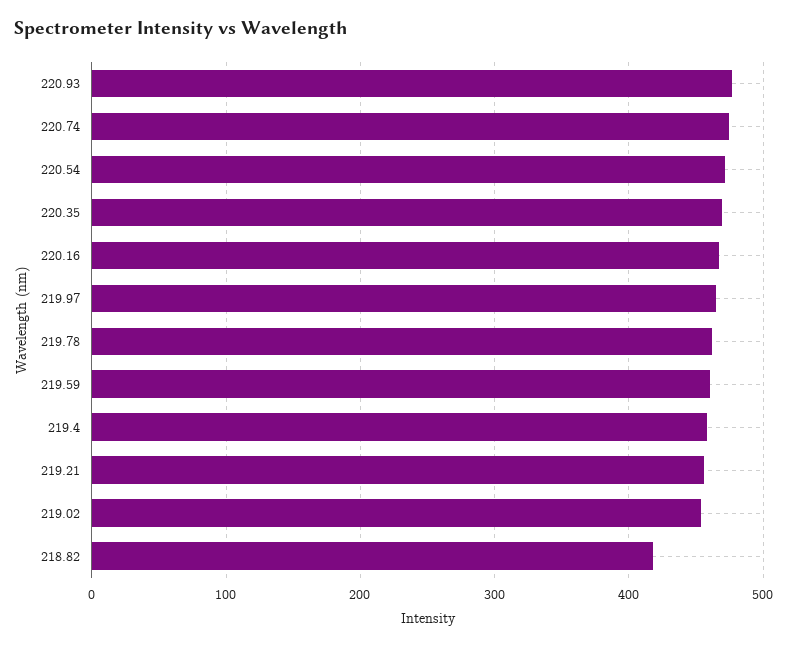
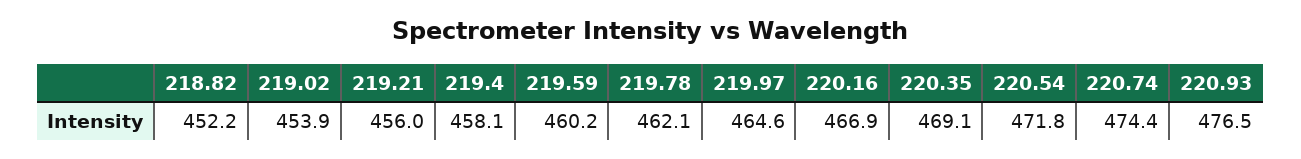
  {
    "220.93": 476.5,
    "220.74": 474.4,
    "220.54": 471.8,
    "220.35": 469.1,
    "220.16": 466.9,
    "219.97": 464.6,
    "219.78": 462.1,
    "219.59": 460.2,
    "219.4": 458.1,
    "219.21": 456,
    "219.02": 453.9,
-   "218.82": 420
+   "218.82": 452.2
  }

